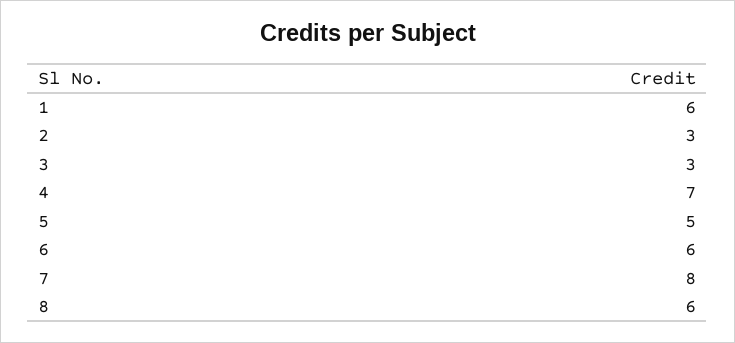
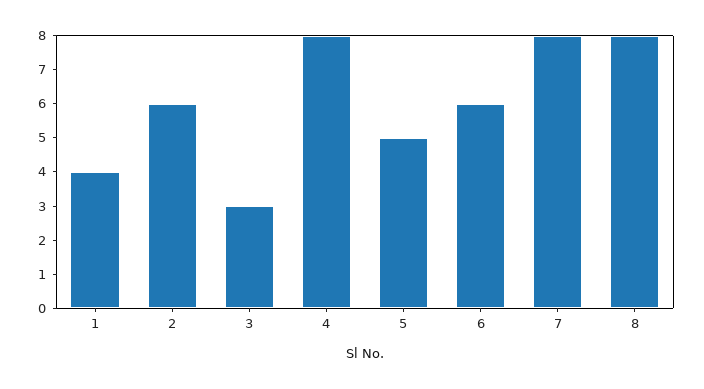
  {
-   "1": 6,
+   "1": 4,
-   "2": 3,
+   "2": 6,
    "3": 3,
-   "4": 7,
+   "4": 8,
    "5": 5,
    "6": 6,
    "7": 8,
-   "8": 6
+   "8": 8
  }

